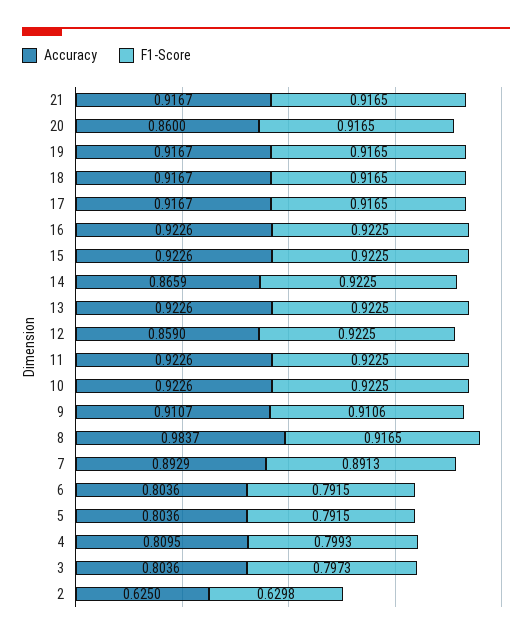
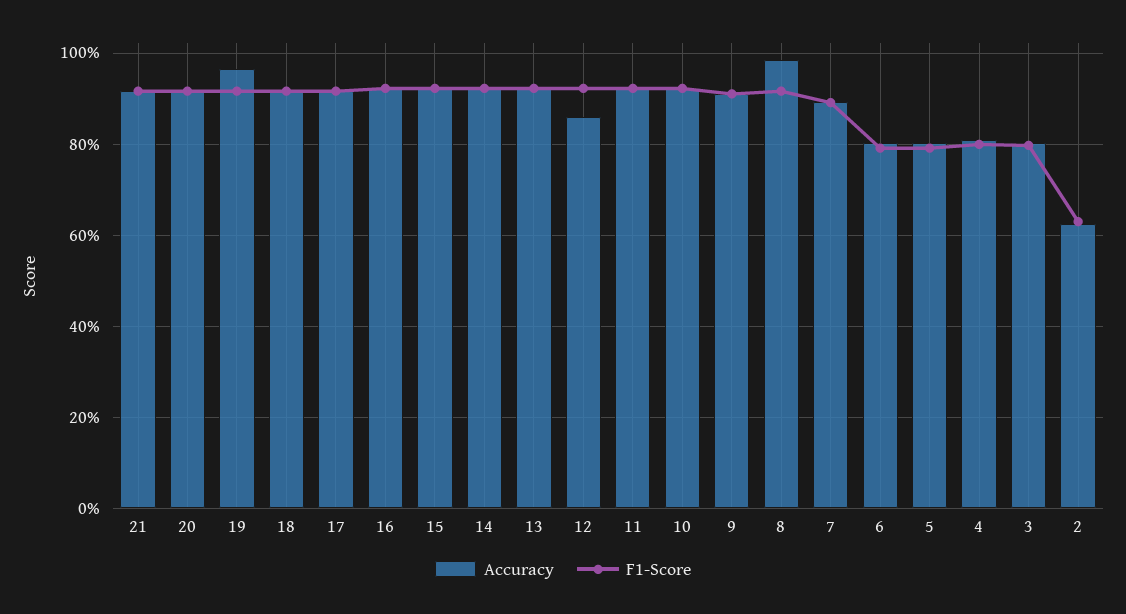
  {
    "Accuracy": {
      "21": 0.9167,
-     "20": 0.86,
+     "20": 0.92,
-     "19": 0.9167,
+     "19": 0.96,
      "18": 0.9167,
      "17": 0.9167,
      "16": 0.9226,
      "15": 0.9226,
-     "14": 0.8659,
+     "14": 0.92,
      "13": 0.9226,
      "12": 0.859,
      "11": 0.9226,
      "10": 0.9226,
      "9": 0.9107,
      "8": 0.9837,
      "7": 0.8929,
      "6": 0.8036,
      "5": 0.8036,
      "4": 0.8095,
      "3": 0.8036,
      "2": 0.625
    },
    "F1-Score": {
      "21": 0.9165,
      "20": 0.9165,
      "19": 0.9165,
      "18": 0.9165,
      "17": 0.9165,
      "16": 0.9225,
      "15": 0.9225,
      "14": 0.9225,
      "13": 0.9225,
      "12": 0.9225,
      "11": 0.9225,
      "10": 0.9225,
      "9": 0.9106,
      "8": 0.9165,
      "7": 0.8913,
      "6": 0.7915,
      "5": 0.7915,
      "4": 0.7993,
      "3": 0.7973,
      "2": 0.6298
    }
  }

